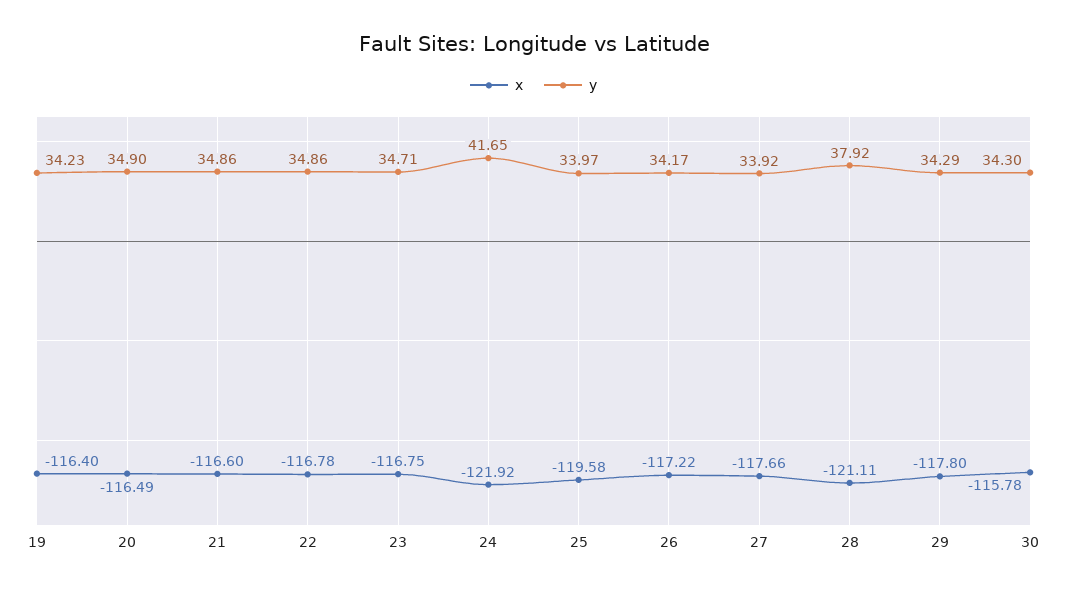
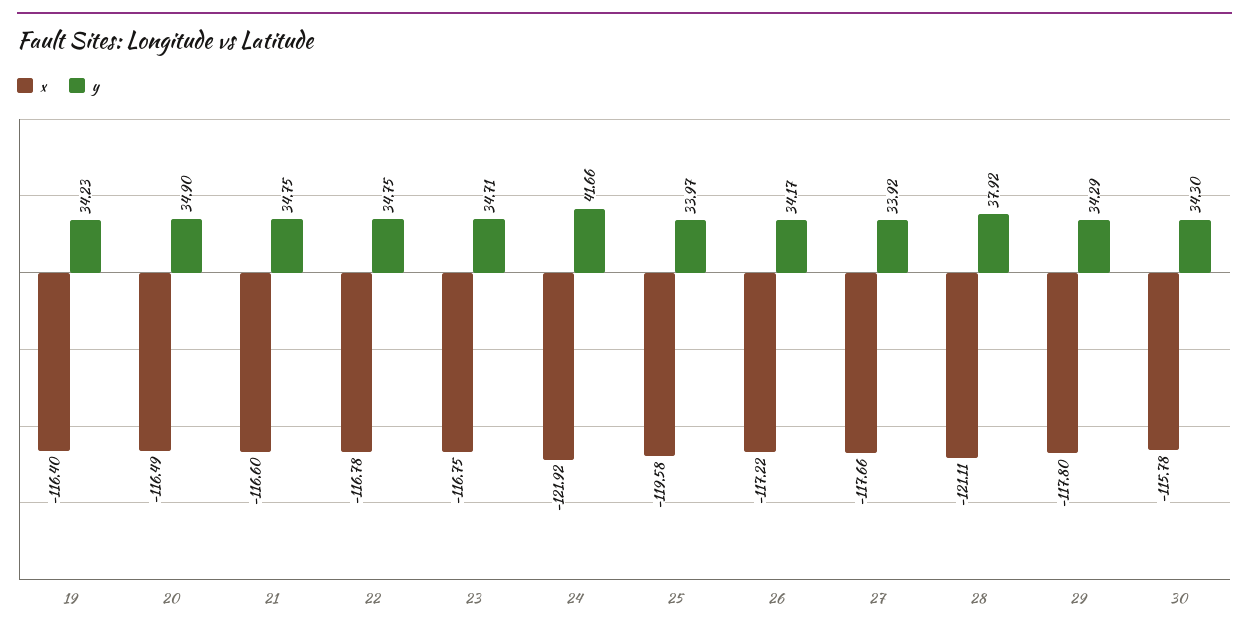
  {
    "x": {
      "19": -116.4,
      "20": -116.49,
      "21": -116.6,
      "22": -116.78,
      "23": -116.75,
      "24": -121.92,
      "25": -119.58,
      "26": -117.22,
      "27": -117.66,
      "28": -121.11,
      "29": -117.8,
      "30": -115.78
    },
    "y": {
      "19": 34.23,
      "20": 34.9,
-     "21": 34.86,
+     "21": 34.75,
-     "22": 34.86,
+     "22": 34.75,
      "23": 34.71,
-     "24": 41.65,
+     "24": 41.66,
      "25": 33.97,
      "26": 34.17,
      "27": 33.92,
      "28": 37.92,
      "29": 34.29,
      "30": 34.3
    }
  }

